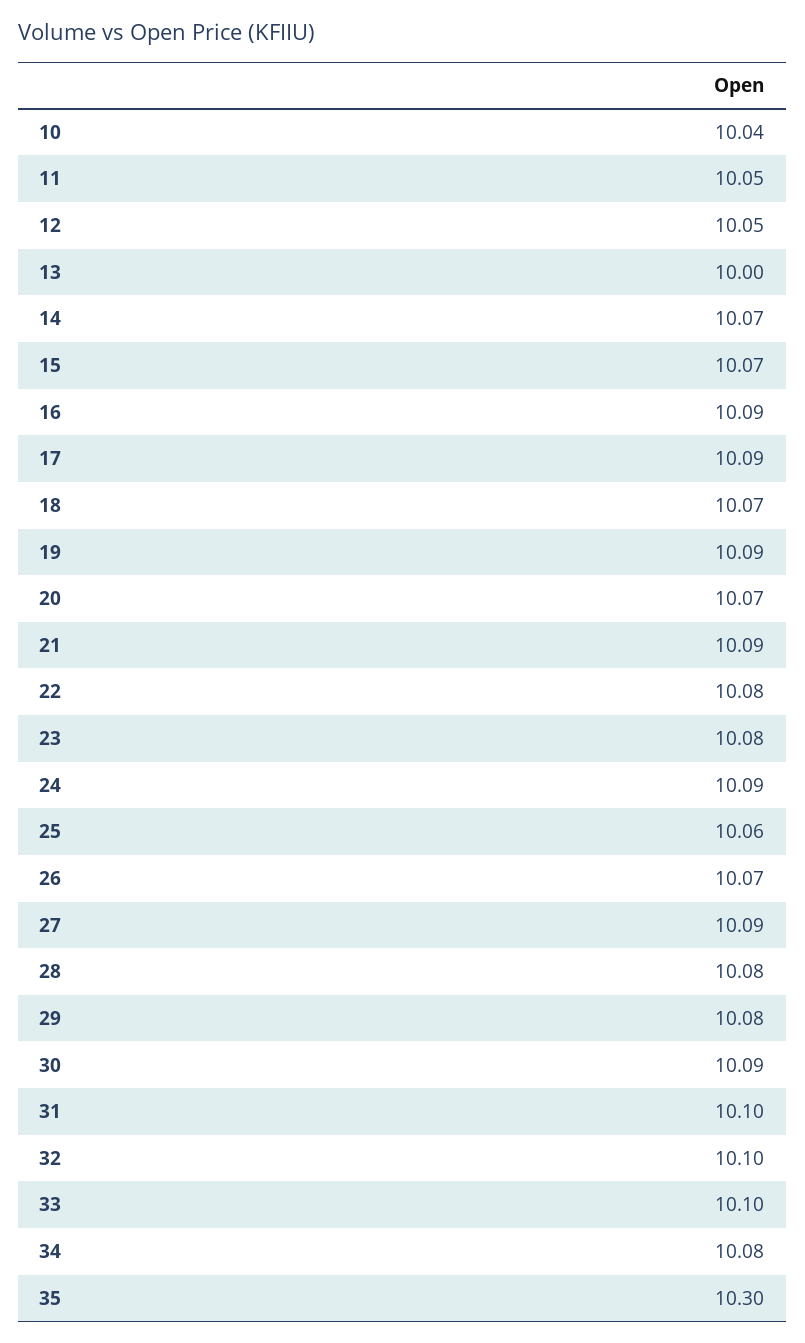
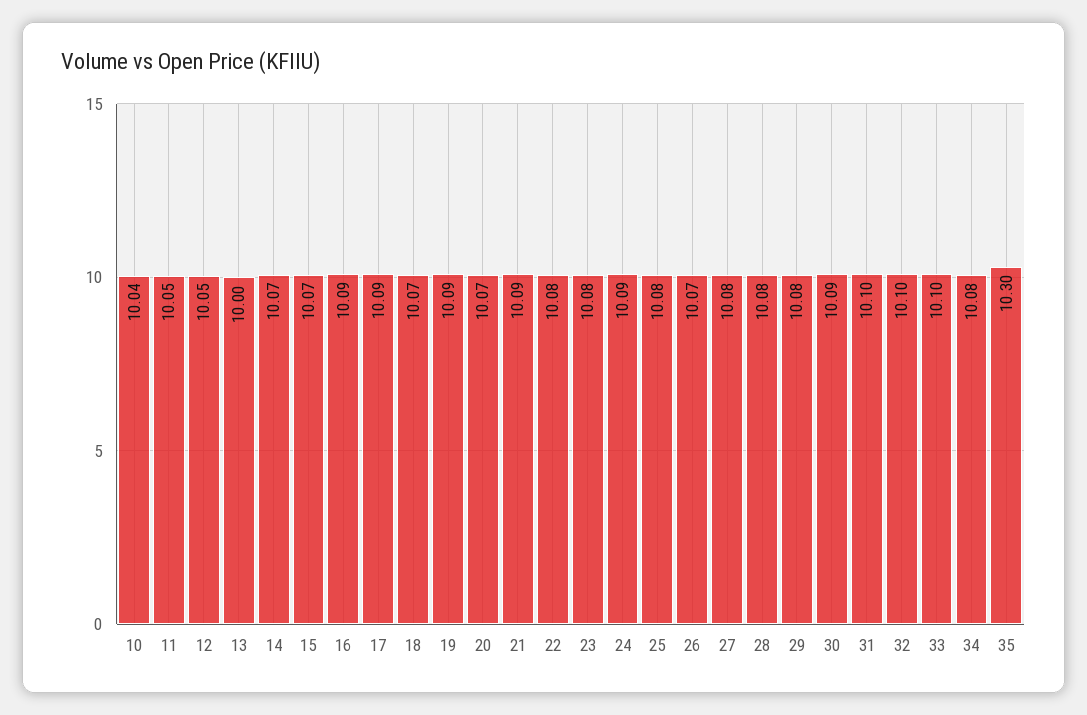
  {
    "10": 10.04,
    "11": 10.05,
    "12": 10.05,
    "13": 10,
    "14": 10.07,
    "15": 10.07,
    "16": 10.09,
    "17": 10.09,
    "18": 10.07,
    "19": 10.09,
    "20": 10.07,
    "21": 10.09,
    "22": 10.08,
    "23": 10.08,
    "24": 10.09,
-   "25": 10.06,
+   "25": 10.08,
    "26": 10.07,
-   "27": 10.09,
+   "27": 10.08,
    "28": 10.08,
    "29": 10.08,
    "30": 10.09,
    "31": 10.1,
    "32": 10.1,
    "33": 10.1,
    "34": 10.08,
    "35": 10.3
  }

